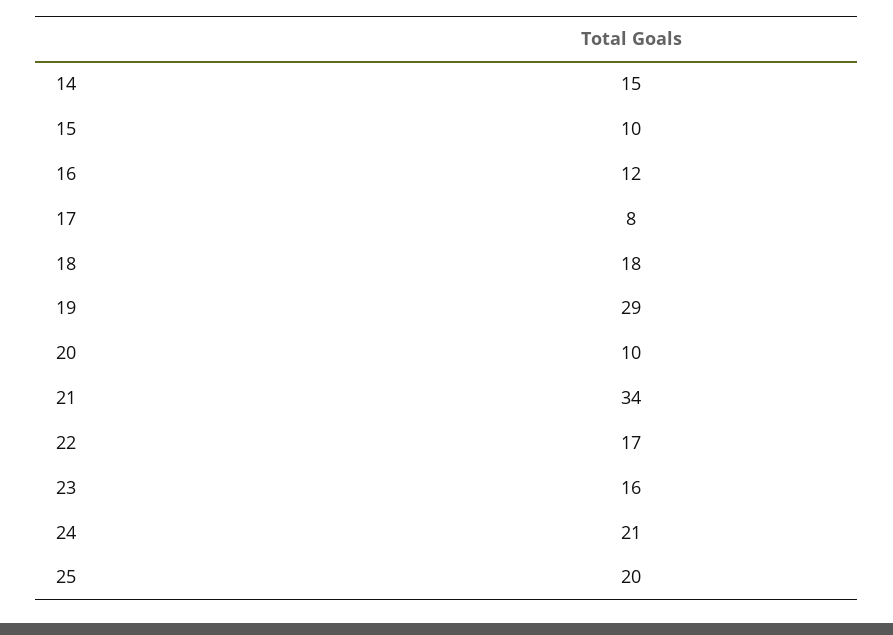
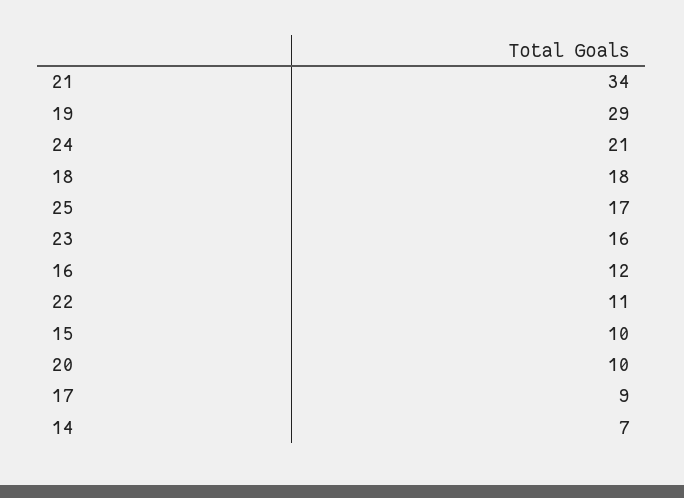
  {
-   "14": 15,
+   "14": 7,
    "15": 10,
    "16": 12,
-   "17": 8,
+   "17": 9,
    "18": 18,
    "19": 29,
    "20": 10,
    "21": 34,
-   "22": 17,
+   "22": 11,
    "23": 16,
    "24": 21,
-   "25": 20
+   "25": 17
  }

